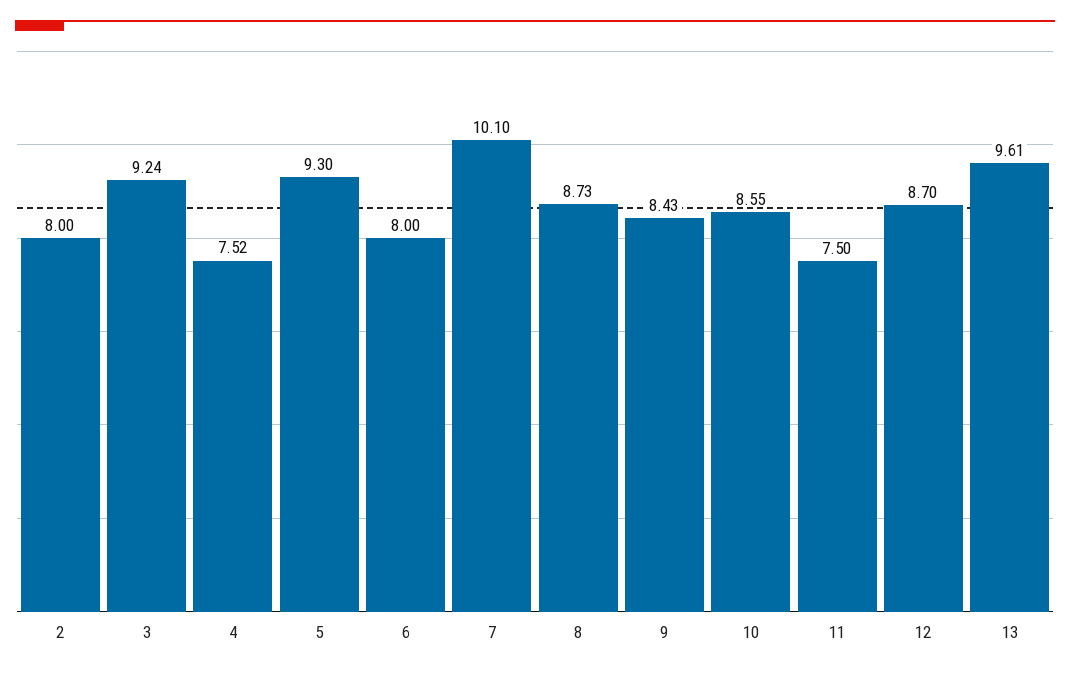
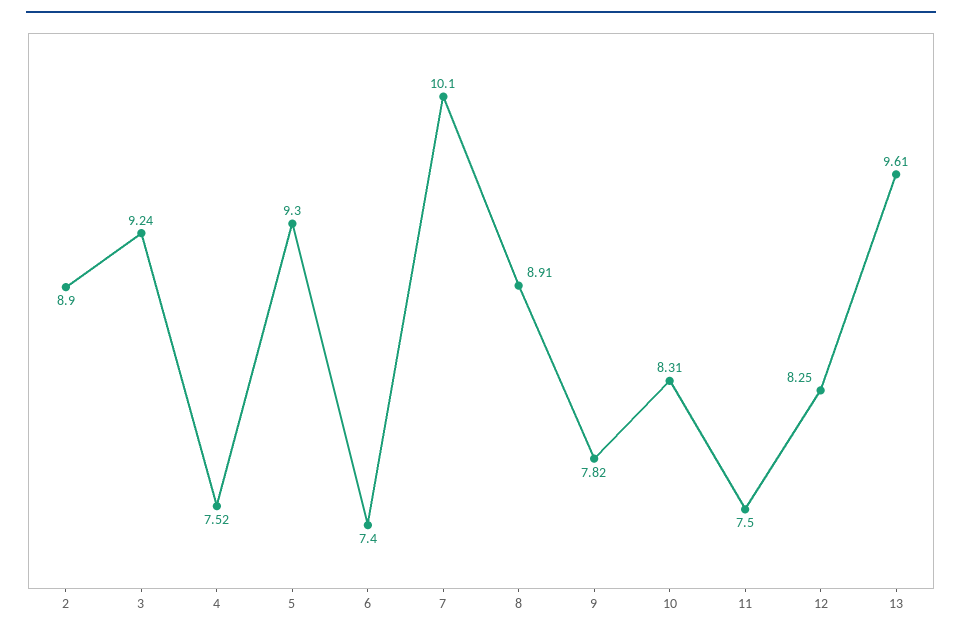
  {
-   "2": 8,
+   "2": 8.9,
    "3": 9.24,
    "4": 7.52,
    "5": 9.3,
-   "6": 8,
+   "6": 7.4,
    "7": 10.1,
-   "8": 8.73,
+   "8": 8.91,
-   "9": 8.43,
+   "9": 7.82,
-   "10": 8.55,
+   "10": 8.31,
    "11": 7.5,
-   "12": 8.7,
+   "12": 8.25,
    "13": 9.61
  }

